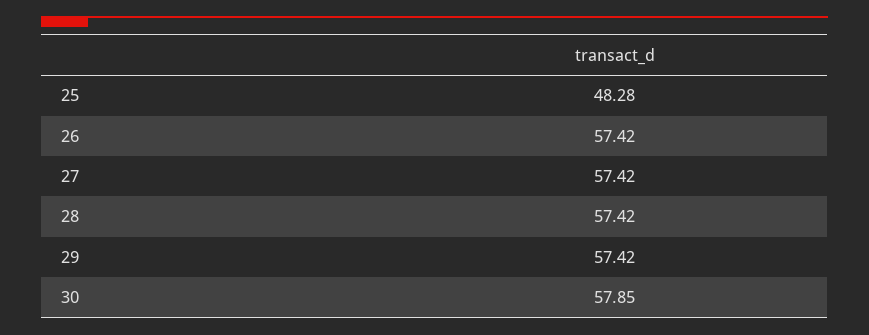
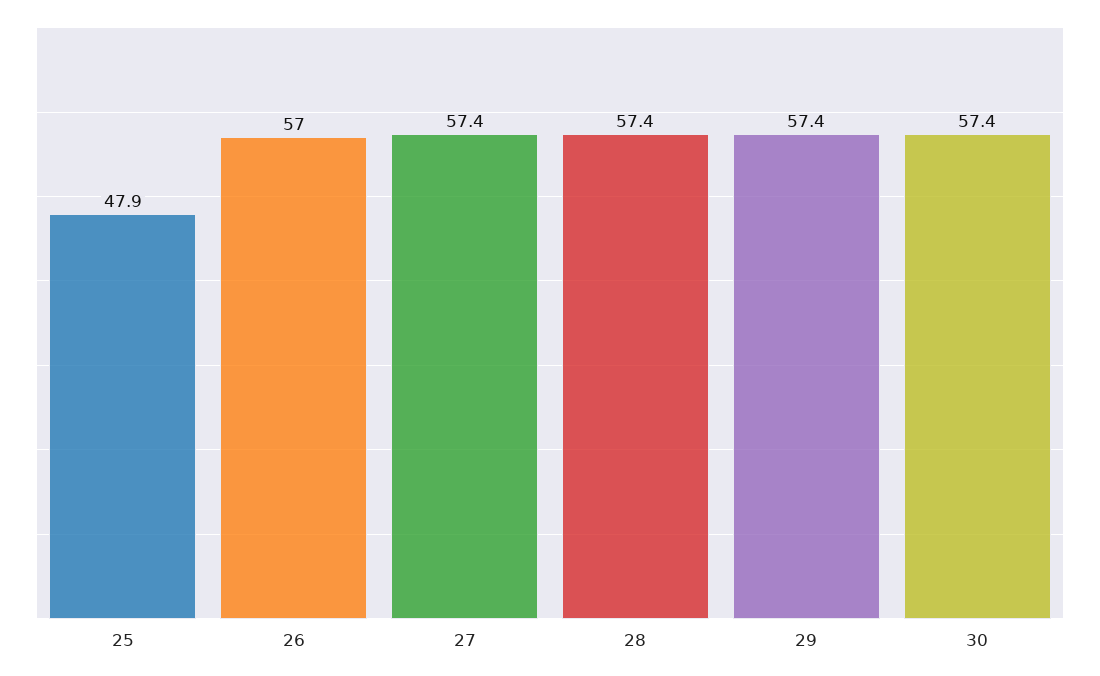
  {
-   "25": 48.28,
+   "25": 47.9,
-   "26": 57.42,
+   "26": 57,
    "27": 57.42,
    "28": 57.42,
    "29": 57.42,
-   "30": 57.85
+   "30": 57.4
  }

